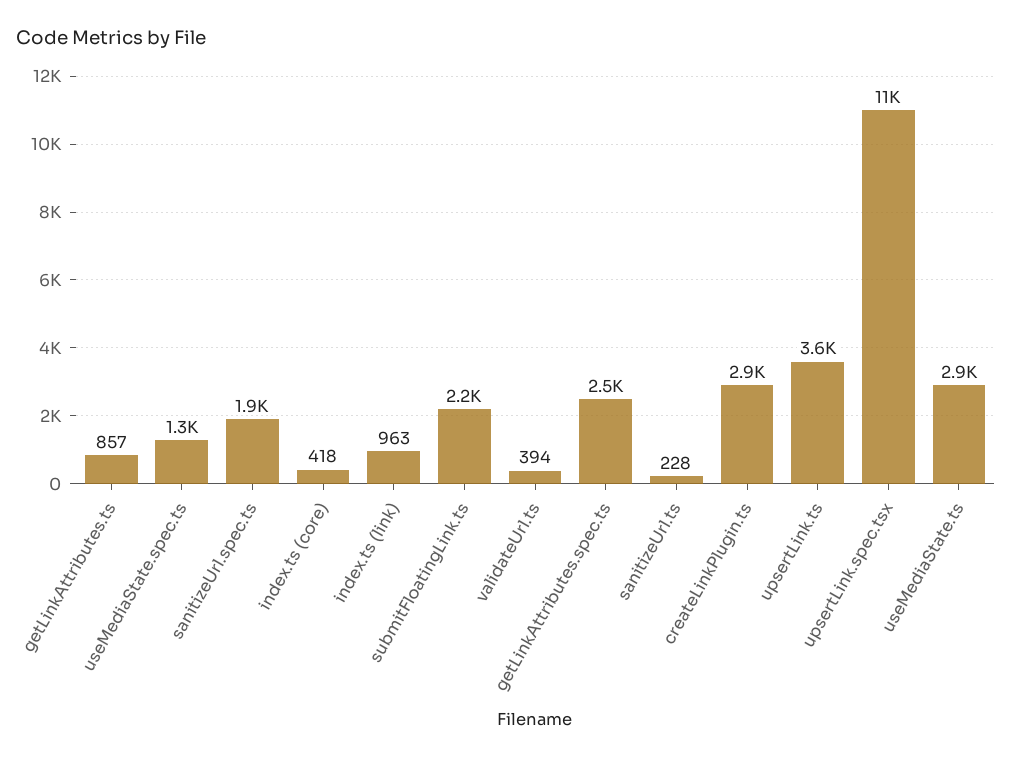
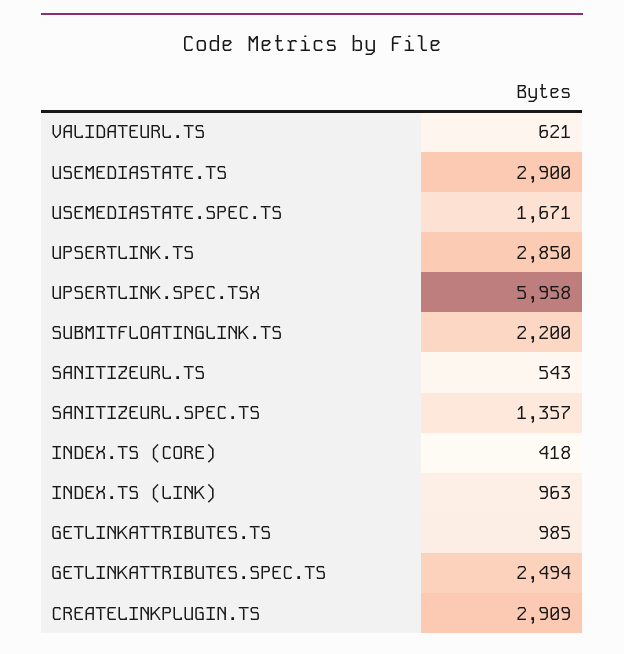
  {
-   "getLinkAttributes.ts": 857,
+   "getLinkAttributes.ts": 985,
-   "useMediaState.spec.ts": 1300,
+   "useMediaState.spec.ts": 1671,
-   "sanitizeUrl.spec.ts": 1900,
+   "sanitizeUrl.spec.ts": 1357,
    "index.ts (core)": 418,
    "index.ts (link)": 963,
    "submitFloatingLink.ts": 2200,
-   "validateUrl.ts": 394,
+   "validateUrl.ts": 621,
    "getLinkAttributes.spec.ts": 2494,
-   "sanitizeUrl.ts": 228,
+   "sanitizeUrl.ts": 543,
    "createLinkPlugin.ts": 2909,
-   "upsertLink.ts": 3600,
+   "upsertLink.ts": 2850,
-   "upsertLink.spec.tsx": 11000,
+   "upsertLink.spec.tsx": 5958,
    "useMediaState.ts": 2900
  }

